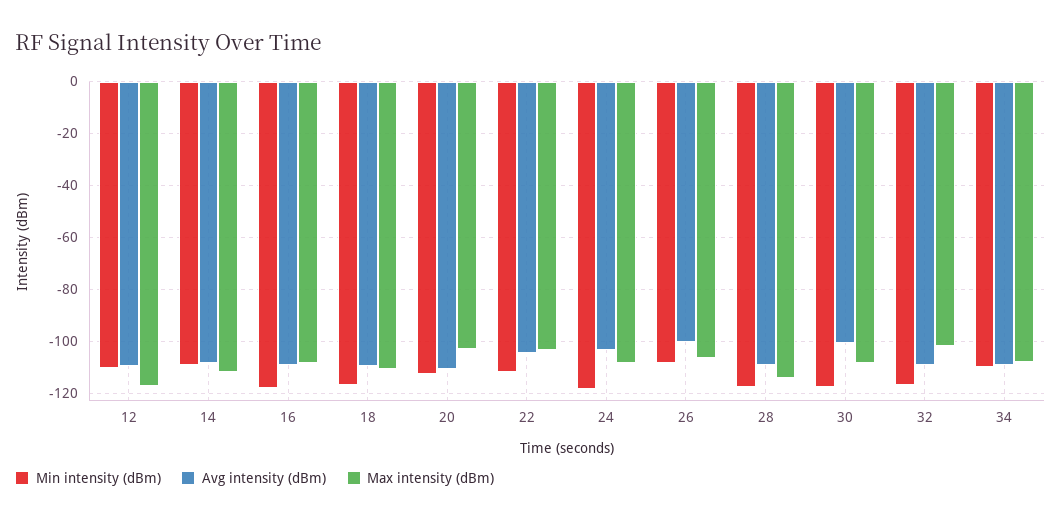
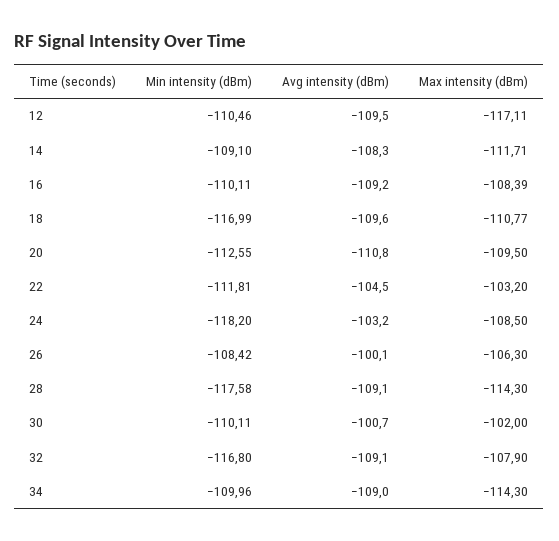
  {
    "Min intensity (dBm)": {
      "12": -110.46,
      "14": -109.1,
-     "16": -117.5,
+     "16": -110.11,
      "18": -116.99,
      "20": -112.55,
      "22": -111.81,
      "24": -118.2,
      "26": -108.42,
      "28": -117.58,
-     "30": -117.5,
+     "30": -110.11,
      "32": -116.8,
      "34": -109.96
    },
    "Avg intensity (dBm)": {
      "12": -109.5,
      "14": -108.3,
      "16": -109.2,
      "18": -109.6,
      "20": -110.8,
      "22": -104.5,
      "24": -103.2,
      "26": -100.1,
      "28": -109.1,
      "30": -100.7,
      "32": -109.1,
      "34": -109
    },
    "Max intensity (dBm)": {
      "12": -117.11,
      "14": -111.71,
      "16": -108.39,
      "18": -110.77,
-     "20": -102.5,
+     "20": -109.5,
      "22": -103.2,
      "24": -108.5,
      "26": -106.3,
      "28": -114.3,
-     "30": -107.5,
+     "30": -102,
-     "32": -102.5,
+     "32": -107.9,
-     "34": -107.5
+     "34": -114.3
    }
  }

